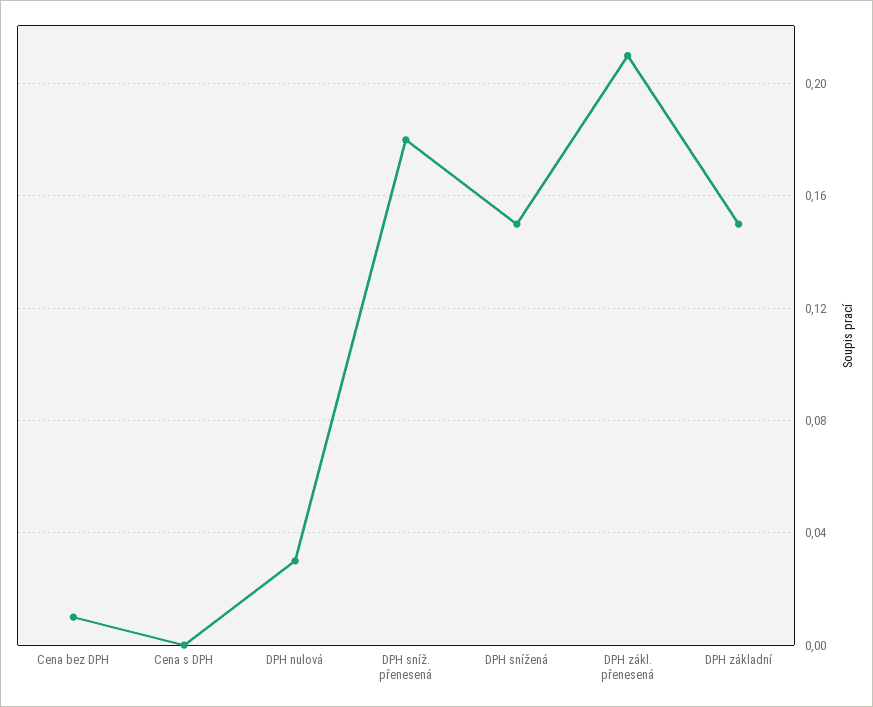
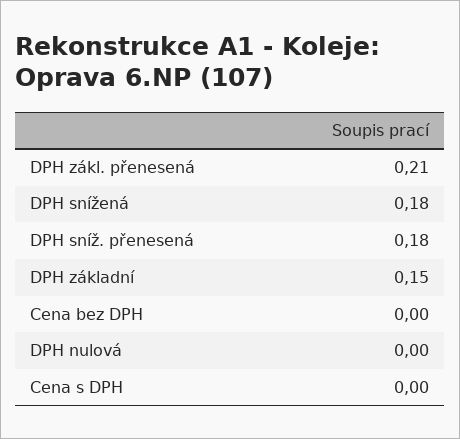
  {
-   "Cena bez DPH": 0.01,
+   "Cena bez DPH": 0,
    "Cena s DPH": 0,
-   "DPH nulová": 0.03,
+   "DPH nulová": 0,
    "DPH sníž. přenesená": 0.18,
-   "DPH snížená": 0.15,
+   "DPH snížená": 0.18,
    "DPH zákl. přenesená": 0.21,
    "DPH základní": 0.15
  }

